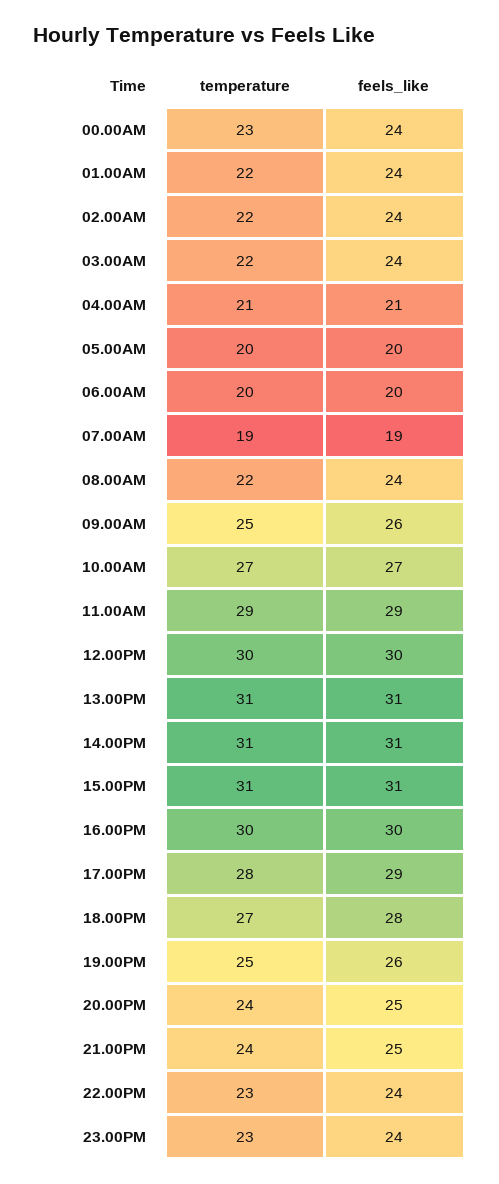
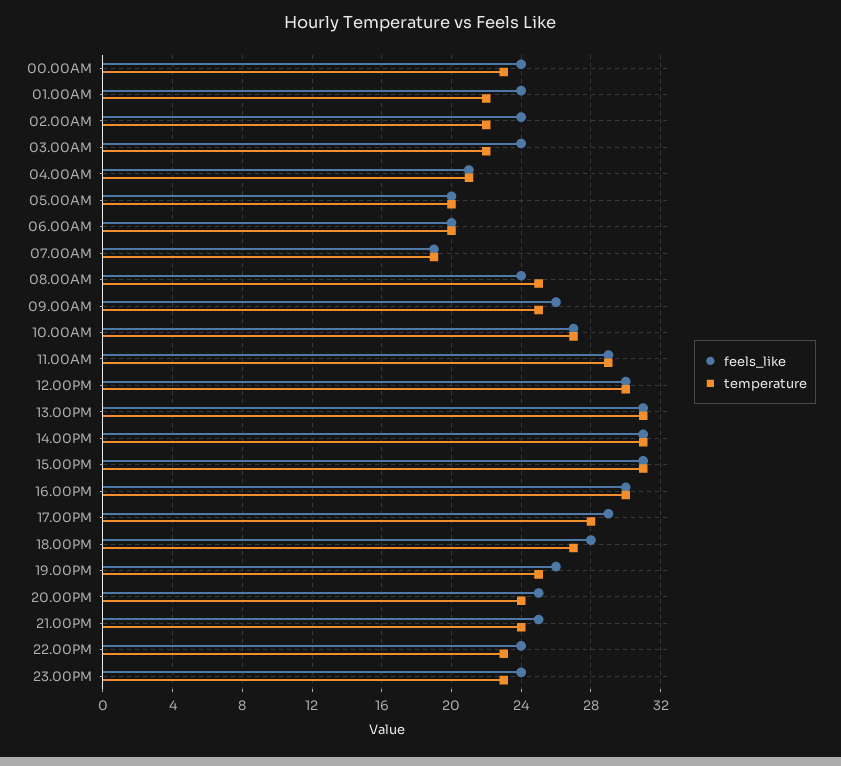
  {
    "temperature": {
      "00.00AM": 23,
      "01.00AM": 22,
      "02.00AM": 22,
      "03.00AM": 22,
      "04.00AM": 21,
      "05.00AM": 20,
      "06.00AM": 20,
      "07.00AM": 19,
-     "08.00AM": 22,
+     "08.00AM": 25,
      "09.00AM": 25,
      "10.00AM": 27,
      "11.00AM": 29,
      "12.00PM": 30,
      "13.00PM": 31,
      "14.00PM": 31,
      "15.00PM": 31,
      "16.00PM": 30,
      "17.00PM": 28,
      "18.00PM": 27,
      "19.00PM": 25,
      "20.00PM": 24,
      "21.00PM": 24,
      "22.00PM": 23,
      "23.00PM": 23
    },
    "feels_like": {
      "00.00AM": 24,
      "01.00AM": 24,
      "02.00AM": 24,
      "03.00AM": 24,
      "04.00AM": 21,
      "05.00AM": 20,
      "06.00AM": 20,
      "07.00AM": 19,
      "08.00AM": 24,
      "09.00AM": 26,
      "10.00AM": 27,
      "11.00AM": 29,
      "12.00PM": 30,
      "13.00PM": 31,
      "14.00PM": 31,
      "15.00PM": 31,
      "16.00PM": 30,
      "17.00PM": 29,
      "18.00PM": 28,
      "19.00PM": 26,
      "20.00PM": 25,
      "21.00PM": 25,
      "22.00PM": 24,
      "23.00PM": 24
    }
  }

